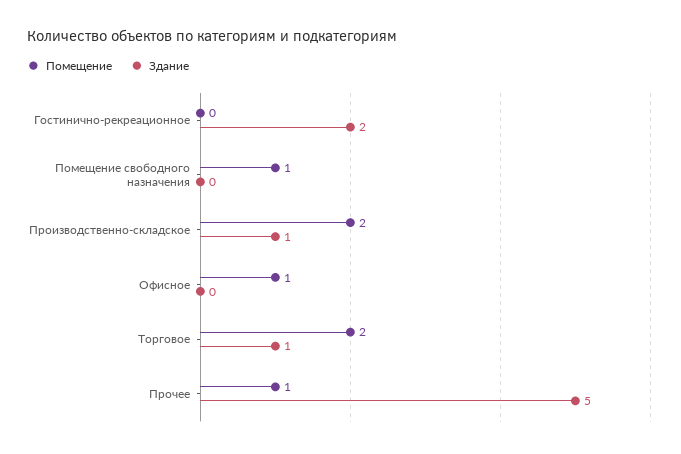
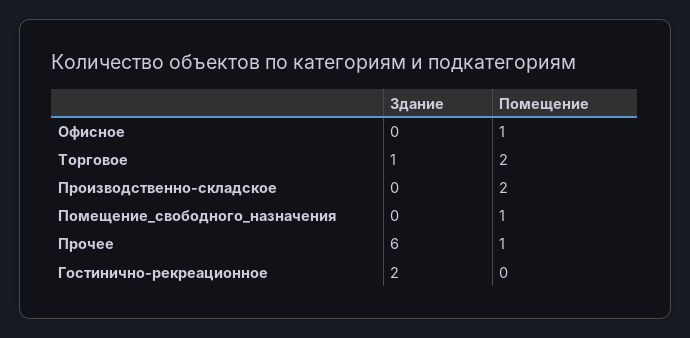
  {
    "Помещение": {
      "Гостинично-рекреационное": 0,
      "Помещение свободного назначения": 1,
      "Производственно-складское": 2,
      "Офисное": 1,
      "Торговое": 2,
      "Прочее": 1
    },
    "Здание": {
      "Гостинично-рекреационное": 2,
      "Помещение свободного назначения": 0,
-     "Производственно-складское": 1,
+     "Производственно-складское": 0,
      "Офисное": 0,
      "Торговое": 1,
-     "Прочее": 5
+     "Прочее": 6
    }
  }

